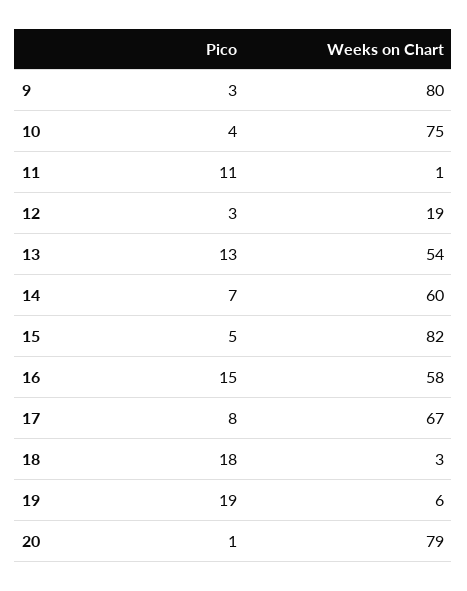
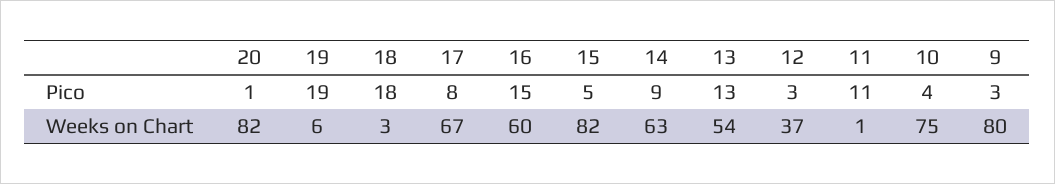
  {
    "Pico": {
      "9": 3,
      "10": 4,
      "11": 11,
      "12": 3,
      "13": 13,
-     "14": 7,
+     "14": 9,
      "15": 5,
      "16": 15,
      "17": 8,
      "18": 18,
      "19": 19,
      "20": 1
    },
    "Weeks on Chart": {
      "9": 80,
      "10": 75,
      "11": 1,
-     "12": 19,
+     "12": 37,
      "13": 54,
-     "14": 60,
+     "14": 63,
      "15": 82,
-     "16": 58,
+     "16": 60,
      "17": 67,
      "18": 3,
      "19": 6,
-     "20": 79
+     "20": 82
    }
  }

